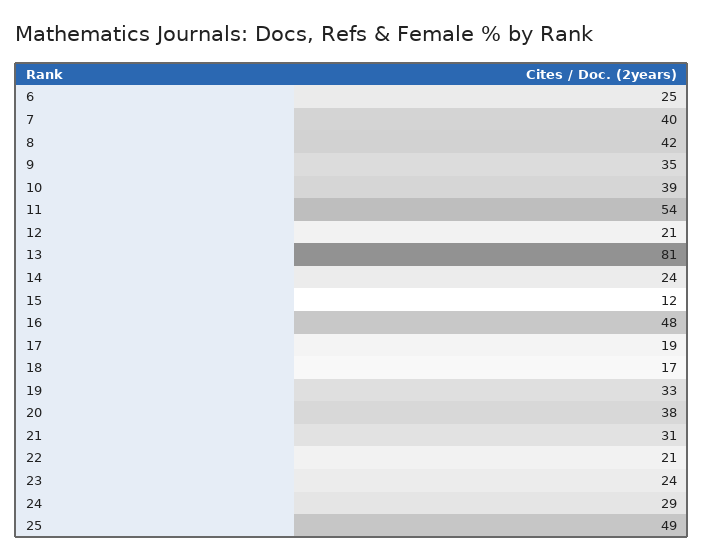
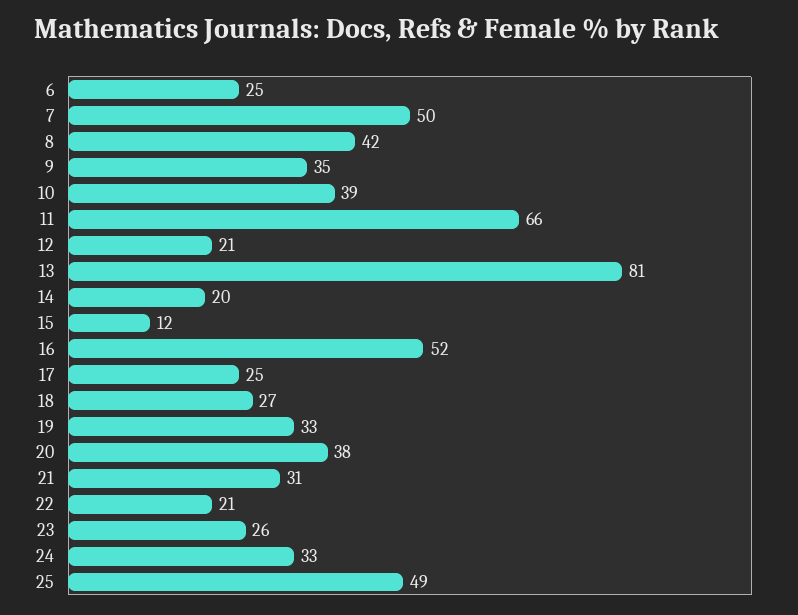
  {
    "6": 25,
-   "7": 40,
+   "7": 50,
    "8": 42,
    "9": 35,
    "10": 39,
-   "11": 54,
+   "11": 66,
    "12": 21,
    "13": 81,
-   "14": 24,
+   "14": 20,
    "15": 12,
-   "16": 48,
+   "16": 52,
-   "17": 19,
+   "17": 25,
-   "18": 17,
+   "18": 27,
    "19": 33,
    "20": 38,
    "21": 31,
    "22": 21,
-   "23": 24,
+   "23": 26,
-   "24": 29,
+   "24": 33,
    "25": 49
  }

